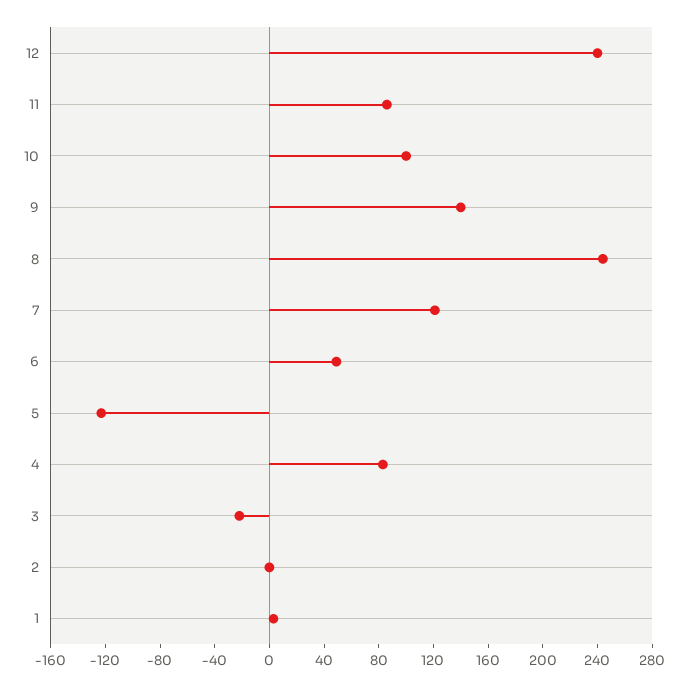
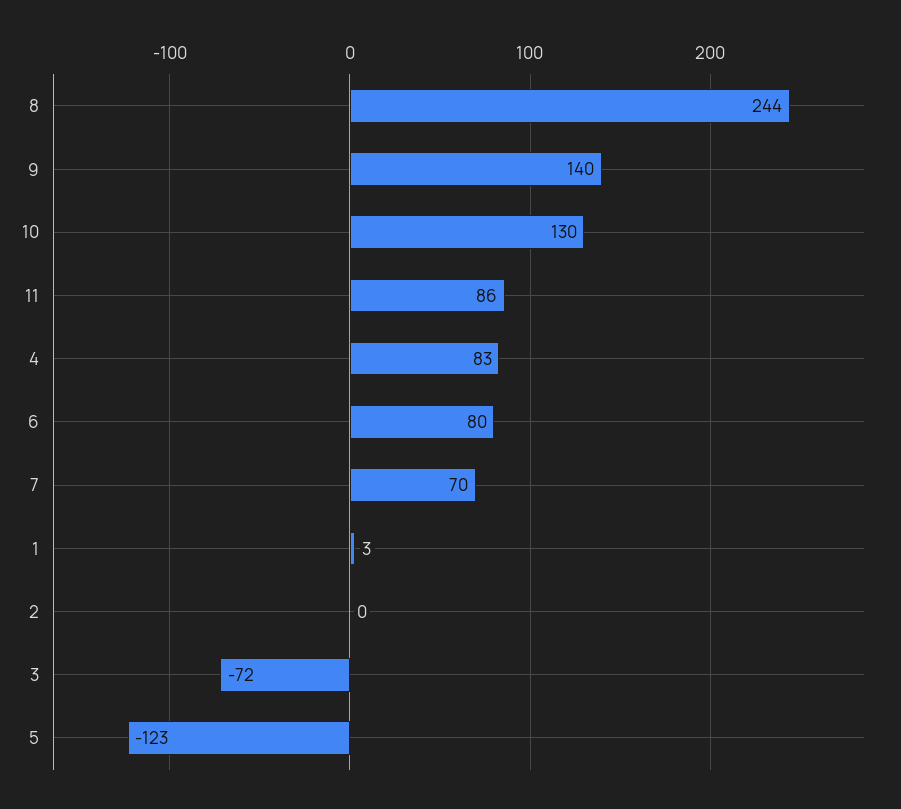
  {
-   "12": 240,
    "11": 86,
-   "10": 100,
+   "10": 130,
    "9": 140,
    "8": 244,
-   "7": 120,
+   "7": 70,
-   "6": 50,
+   "6": 80,
    "5": -123,
    "4": 83,
-   "3": -20,
+   "3": -72,
    "2": 0,
    "1": 3
  }

